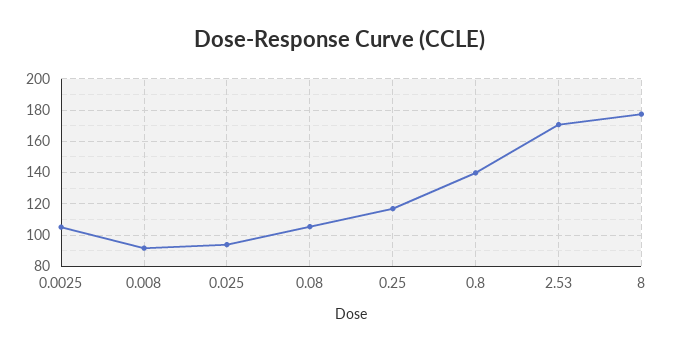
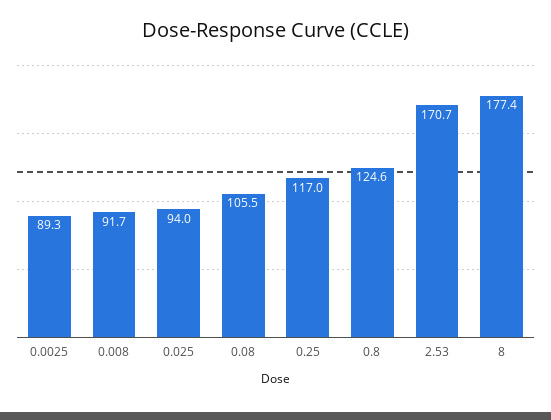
  {
-   "0.0025": 105,
+   "0.0025": 89.3,
    "0.008": 91.7,
    "0.025": 94,
    "0.08": 105.5,
    "0.25": 117,
-   "0.8": 140,
+   "0.8": 124.6,
    "2.53": 170.7,
    "8": 177.4
  }

